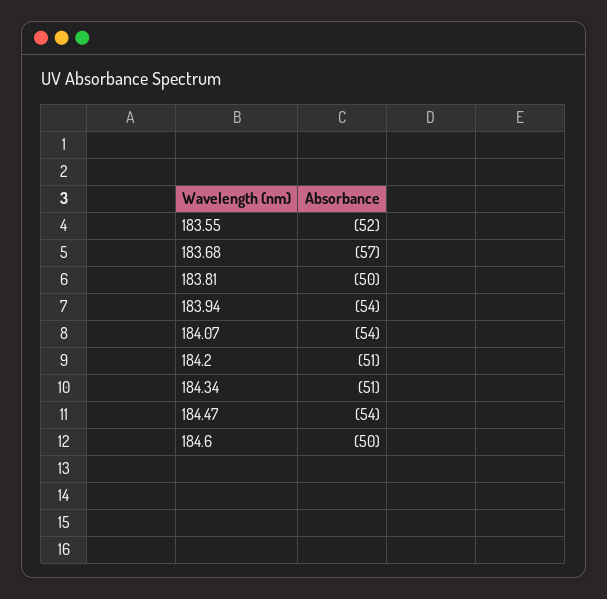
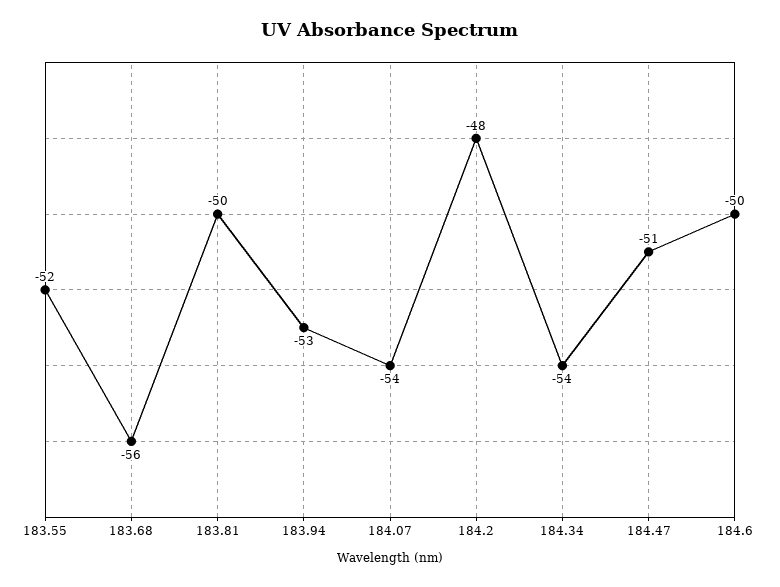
  {
    "183.55": -52,
-   "183.68": -57,
+   "183.68": -56,
    "183.81": -50,
-   "183.94": -54,
+   "183.94": -53,
    "184.07": -54,
-   "184.2": -51,
+   "184.2": -48,
-   "184.34": -51,
+   "184.34": -54,
-   "184.47": -54,
+   "184.47": -51,
    "184.6": -50
  }

